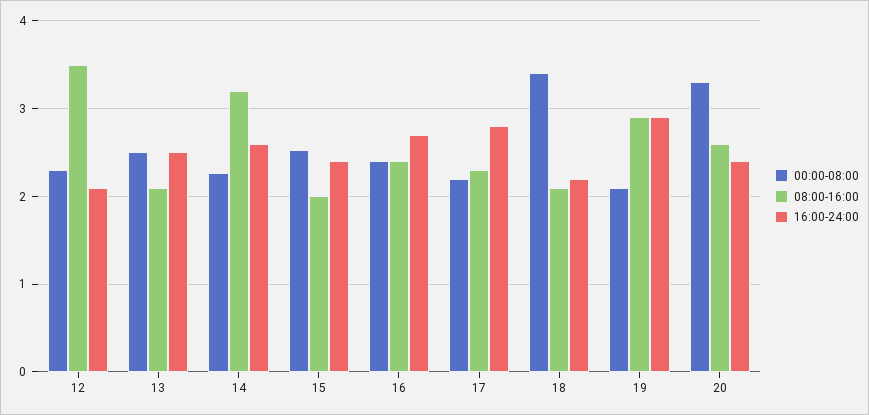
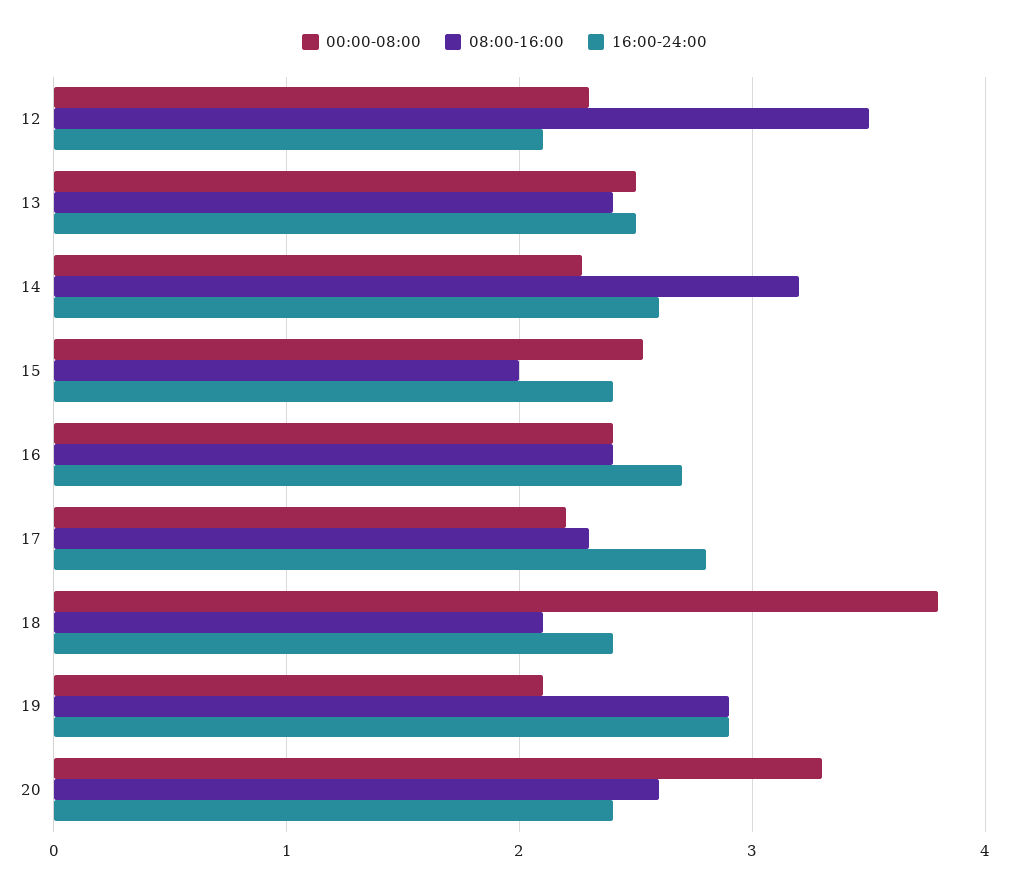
  {
    "00:00-08:00": {
      "12": 2.3,
      "13": 2.5,
      "14": 2.3,
      "15": 2.5,
      "16": 2.4,
      "17": 2.2,
-     "18": 3.4,
+     "18": 3.8,
      "19": 2.1,
      "20": 3.3
    },
    "08:00-16:00": {
      "12": 3.5,
-     "13": 2.1,
+     "13": 2.4,
      "14": 3.2,
      "15": 2,
      "16": 2.4,
      "17": 2.3,
      "18": 2.1,
      "19": 2.9,
      "20": 2.6
    },
    "16:00-24:00": {
      "12": 2.1,
      "13": 2.5,
      "14": 2.6,
      "15": 2.4,
      "16": 2.7,
      "17": 2.8,
-     "18": 2.2,
+     "18": 2.4,
      "19": 2.9,
      "20": 2.4
    }
  }

